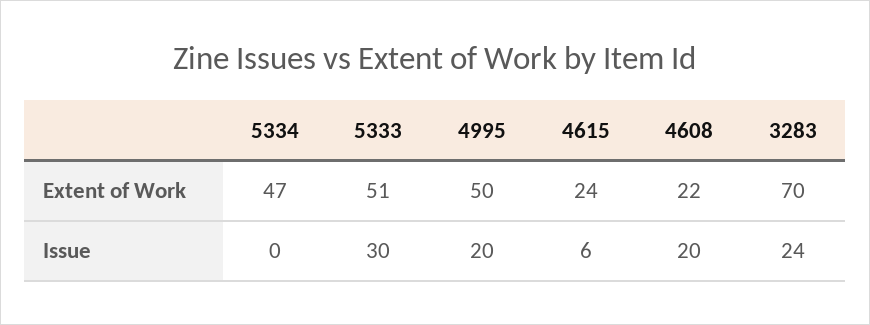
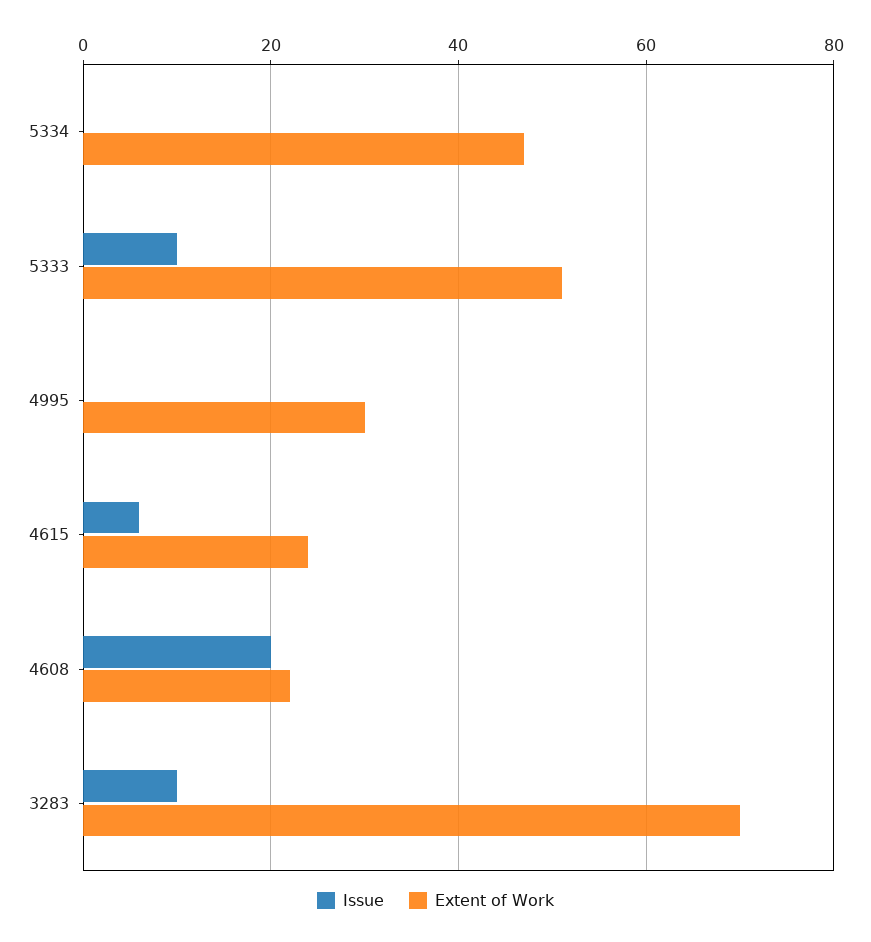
  {
    "Extent of Work": {
      "5334": 47,
      "5333": 51,
-     "4995": 50,
+     "4995": 30,
      "4615": 24,
      "4608": 22,
      "3283": 70
    },
    "Issue": {
      "5334": 0,
-     "5333": 30,
+     "5333": 10,
-     "4995": 20,
+     "4995": 0,
      "4615": 6,
      "4608": 20,
-     "3283": 24
+     "3283": 10
    }
  }

